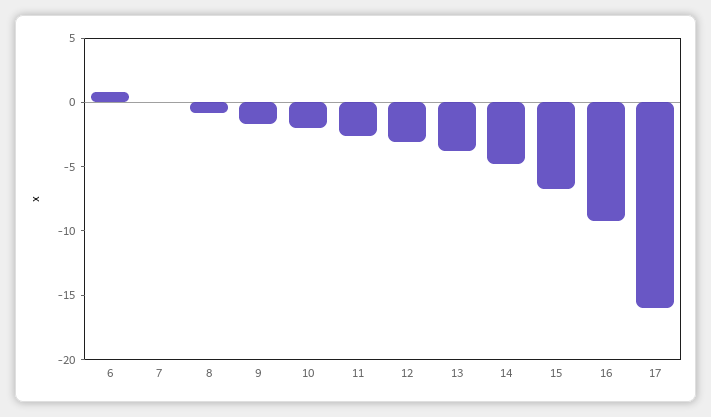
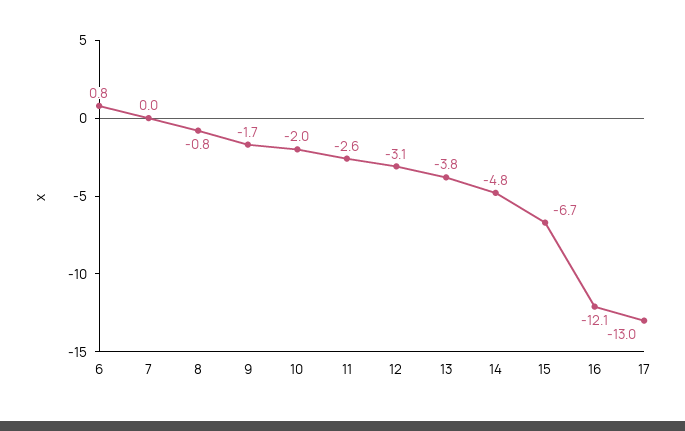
  {
    "6": 0.8,
    "7": 0,
    "8": -0.8,
    "9": -1.7,
    "10": -2,
    "11": -2.6,
    "12": -3.1,
    "13": -3.8,
    "14": -4.8,
    "15": -6.7,
-   "16": -9,
+   "16": -12.1,
-   "17": -16
+   "17": -13
  }

